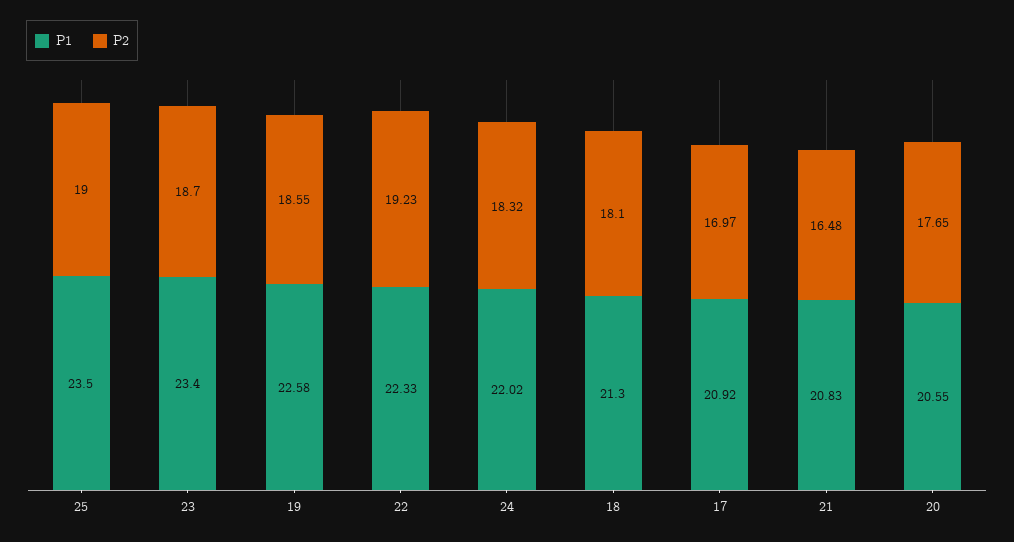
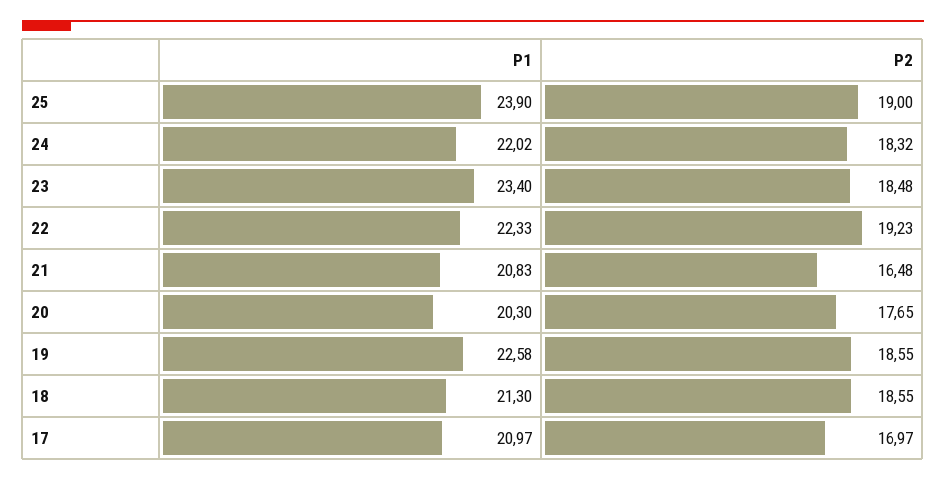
  {
    "P1": {
-     "25": 23.5,
+     "25": 23.9,
      "23": 23.4,
      "19": 22.58,
      "22": 22.33,
      "24": 22.02,
      "18": 21.3,
-     "17": 20.92,
+     "17": 20.97,
      "21": 20.83,
-     "20": 20.55
+     "20": 20.3
    },
    "P2": {
      "25": 19,
-     "23": 18.7,
+     "23": 18.48,
      "19": 18.55,
      "22": 19.23,
      "24": 18.32,
-     "18": 18.1,
+     "18": 18.55,
      "17": 16.97,
      "21": 16.48,
      "20": 17.65
    }
  }

